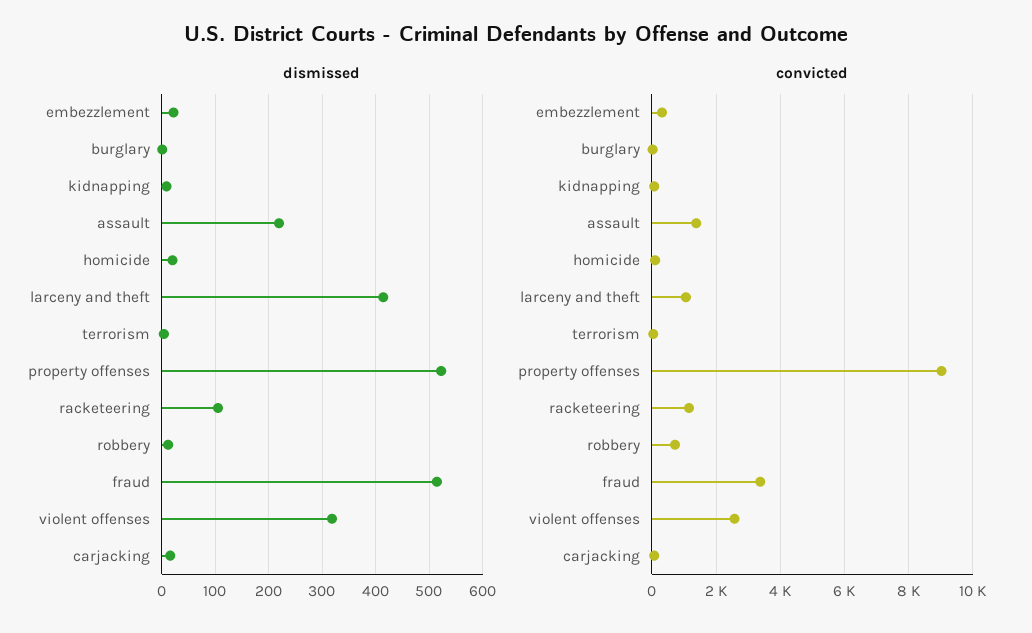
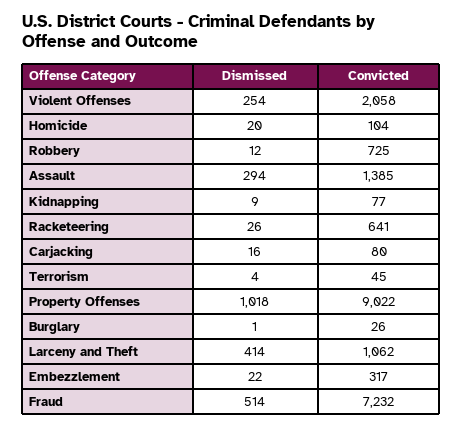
  {
    "dismissed": {
      "embezzlement": 22,
      "burglary": 1,
      "kidnapping": 9,
-     "assault": 220,
+     "assault": 294,
      "homicide": 20,
      "larceny and theft": 414,
      "terrorism": 4,
-     "property offenses": 520,
+     "property offenses": 1018,
-     "racketeering": 100,
+     "racketeering": 26,
      "robbery": 12,
      "fraud": 514,
-     "violent offenses": 320,
+     "violent offenses": 254,
      "carjacking": 16
    },
    "convicted": {
      "embezzlement": 317,
      "burglary": 26,
      "kidnapping": 77,
      "assault": 1385,
      "homicide": 104,
      "larceny and theft": 1062,
      "terrorism": 45,
      "property offenses": 9022,
-     "racketeering": 1200,
+     "racketeering": 641,
      "robbery": 725,
-     "fraud": 3400,
+     "fraud": 7232,
-     "violent offenses": 2600,
+     "violent offenses": 2058,
      "carjacking": 80
    }
  }

